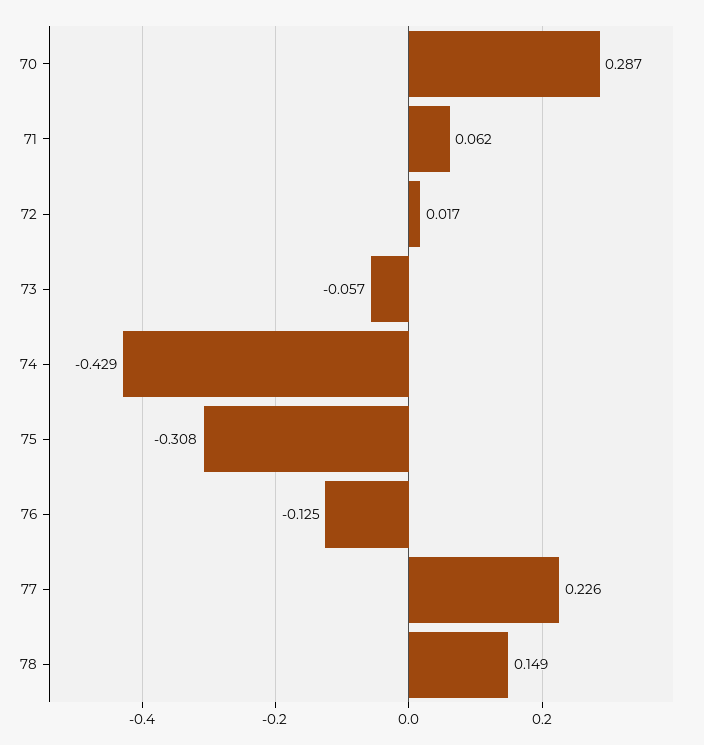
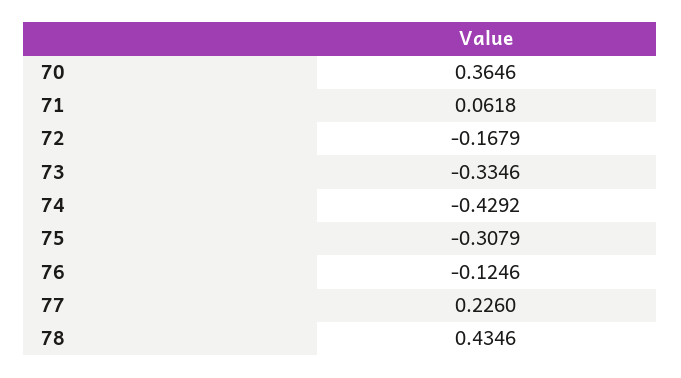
  {
-   "70": 0.287,
+   "70": 0.3646,
    "71": 0.0618,
-   "72": 0.017,
+   "72": -0.1679,
-   "73": -0.057,
+   "73": -0.3346,
    "74": -0.4292,
    "75": -0.3079,
    "76": -0.1246,
    "77": 0.226,
-   "78": 0.149
+   "78": 0.4346
  }

